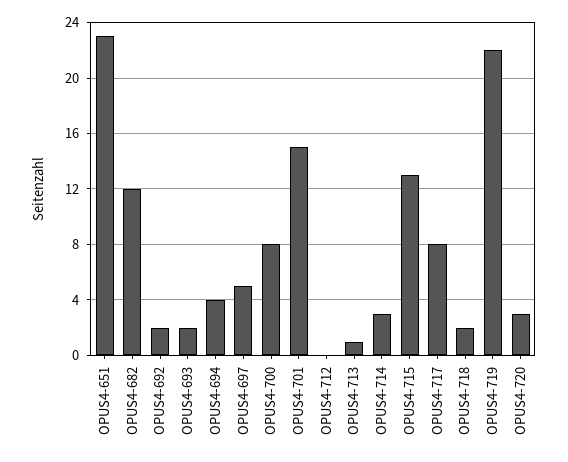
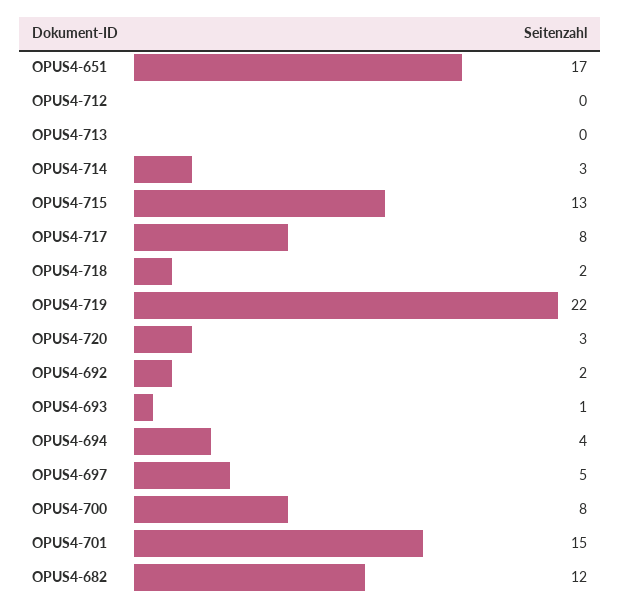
  {
-   "OPUS4-651": 23,
+   "OPUS4-651": 17,
    "OPUS4-682": 12,
    "OPUS4-692": 2,
-   "OPUS4-693": 2,
+   "OPUS4-693": 1,
    "OPUS4-694": 4,
    "OPUS4-697": 5,
    "OPUS4-700": 8,
    "OPUS4-701": 15,
    "OPUS4-712": 0,
-   "OPUS4-713": 1,
+   "OPUS4-713": 0,
    "OPUS4-714": 3,
    "OPUS4-715": 13,
    "OPUS4-717": 8,
    "OPUS4-718": 2,
    "OPUS4-719": 22,
    "OPUS4-720": 3
  }

